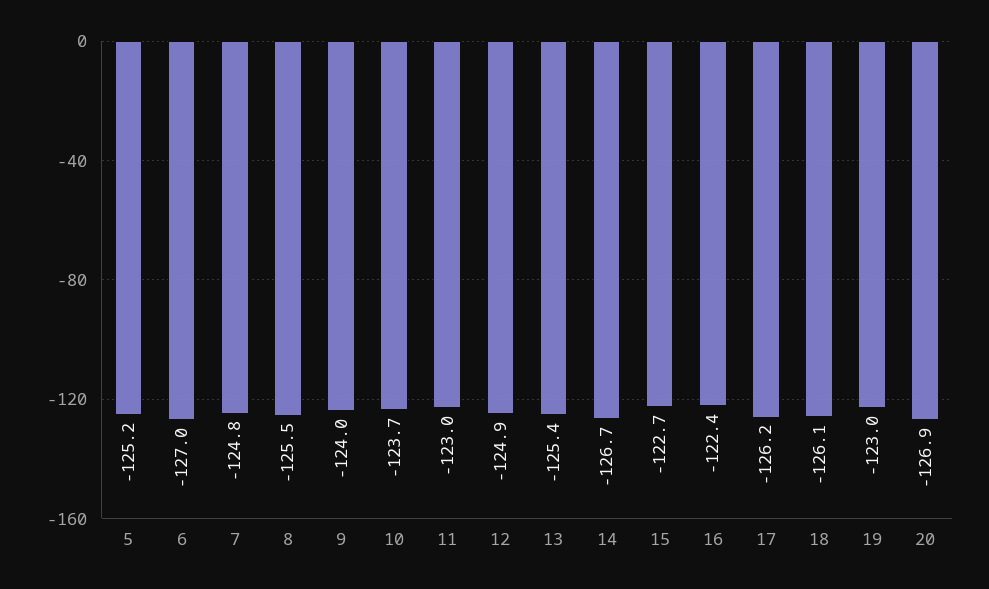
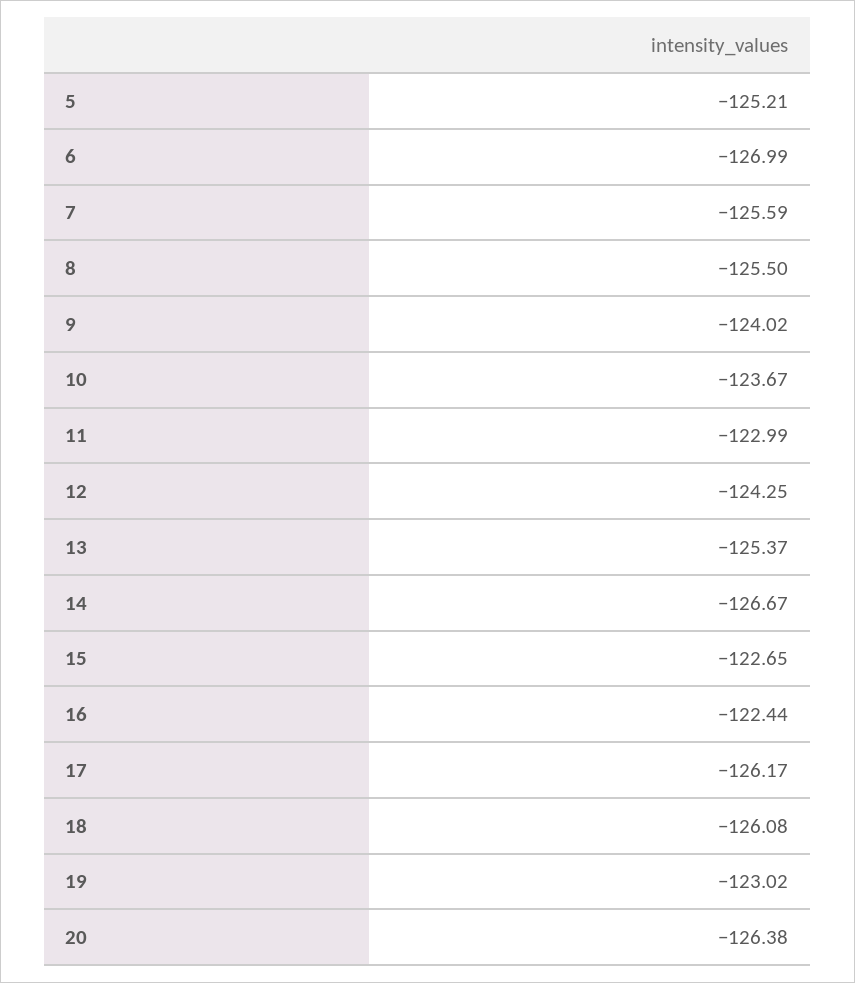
  {
    "5": -125.21,
    "6": -126.99,
-   "7": -124.8,
+   "7": -125.59,
    "8": -125.5,
    "9": -124.02,
    "10": -123.67,
    "11": -122.99,
-   "12": -124.9,
+   "12": -124.25,
    "13": -125.37,
    "14": -126.67,
    "15": -122.65,
    "16": -122.44,
    "17": -126.17,
    "18": -126.08,
    "19": -123.02,
-   "20": -126.9
+   "20": -126.38
  }

